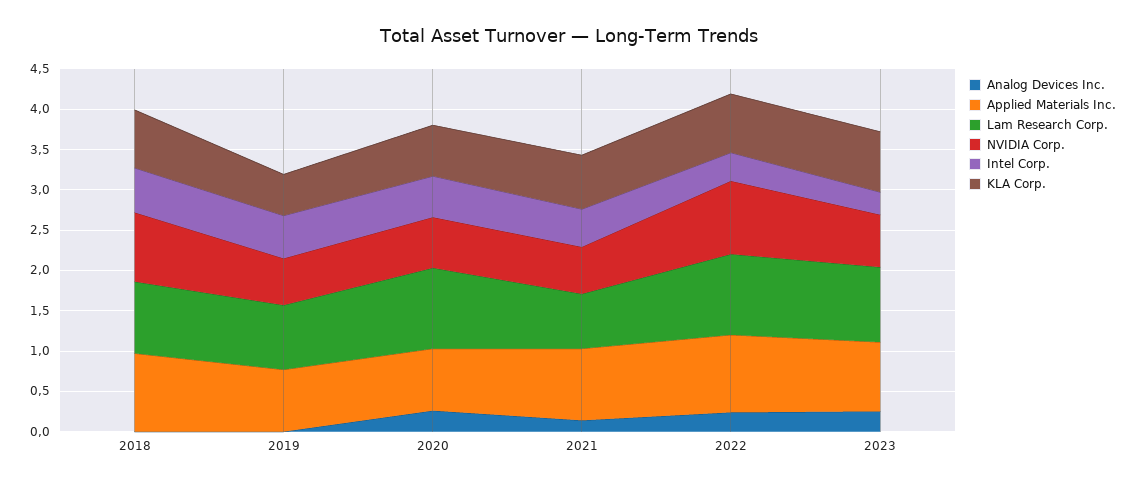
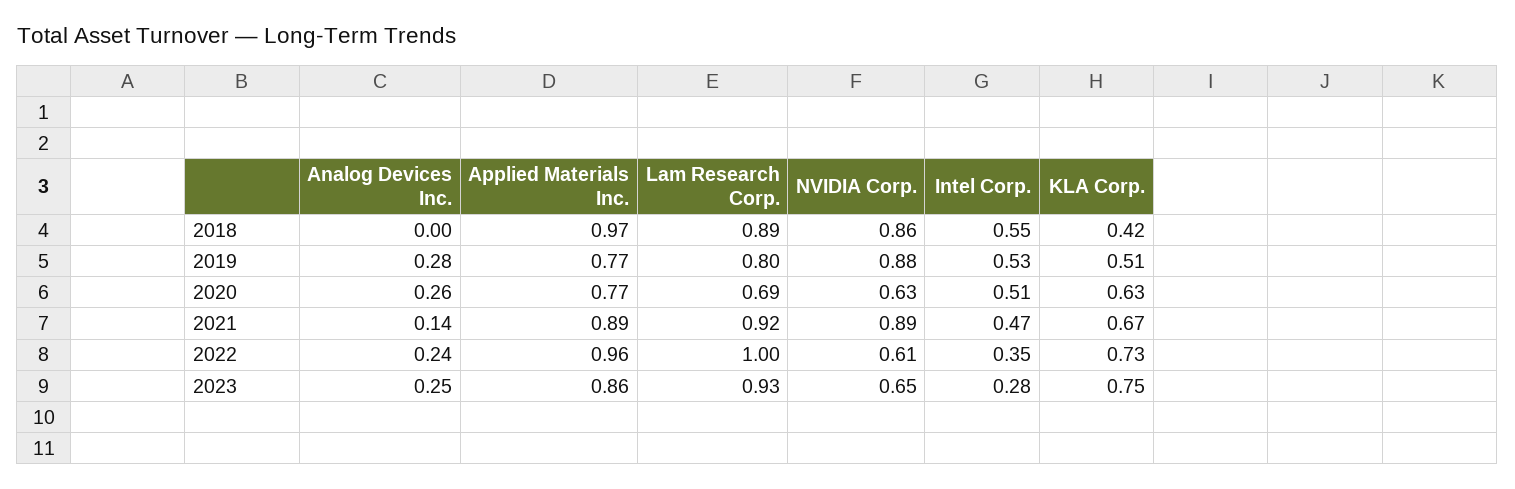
  {
    "Analog Devices Inc.": {
      "2018": 0,
-     "2019": 0,
+     "2019": 0.28,
      "2020": 0.26,
      "2021": 0.14,
      "2022": 0.24,
      "2023": 0.25
    },
    "Applied Materials Inc.": {
      "2018": 0.97,
      "2019": 0.77,
      "2020": 0.77,
      "2021": 0.89,
      "2022": 0.96,
      "2023": 0.86
    },
    "Lam Research Corp.": {
      "2018": 0.89,
      "2019": 0.8,
-     "2020": 1,
+     "2020": 0.69,
-     "2021": 0.7,
+     "2021": 0.92,
      "2022": 1,
      "2023": 0.93
    },
    "NVIDIA Corp.": {
      "2018": 0.86,
-     "2019": 0.6,
+     "2019": 0.88,
      "2020": 0.63,
-     "2021": 0.6,
+     "2021": 0.89,
-     "2022": 0.9,
+     "2022": 0.61,
      "2023": 0.65
    },
    "Intel Corp.": {
      "2018": 0.55,
      "2019": 0.53,
      "2020": 0.51,
      "2021": 0.47,
      "2022": 0.35,
      "2023": 0.28
    },
    "KLA Corp.": {
-     "2018": 0.7,
+     "2018": 0.42,
      "2019": 0.51,
      "2020": 0.63,
      "2021": 0.67,
      "2022": 0.73,
      "2023": 0.75
    }
  }

